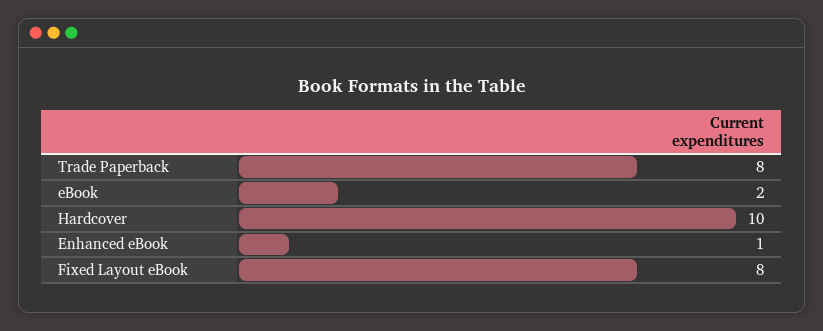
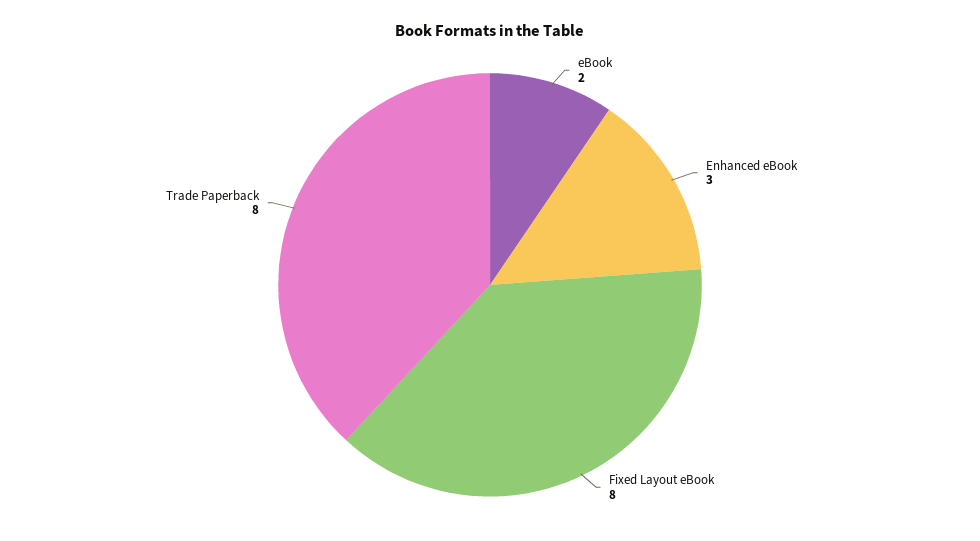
  {
    "Trade Paperback": 8,
    "eBook": 2,
-   "Hardcover": 10,
-   "Enhanced eBook": 1,
+   "Enhanced eBook": 3,
    "Fixed Layout eBook": 8
  }

